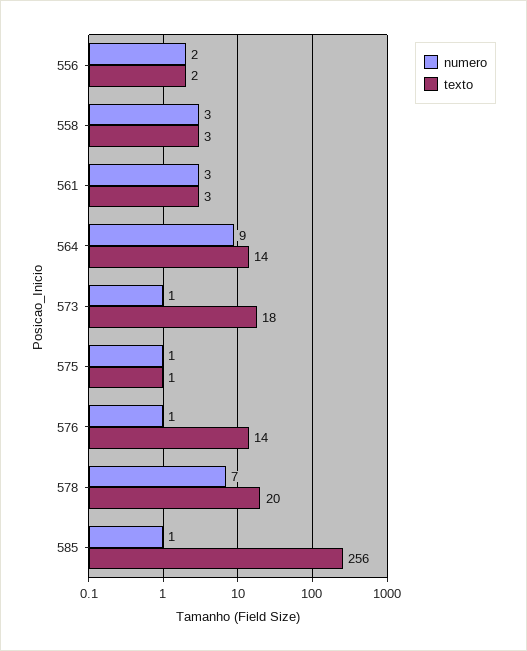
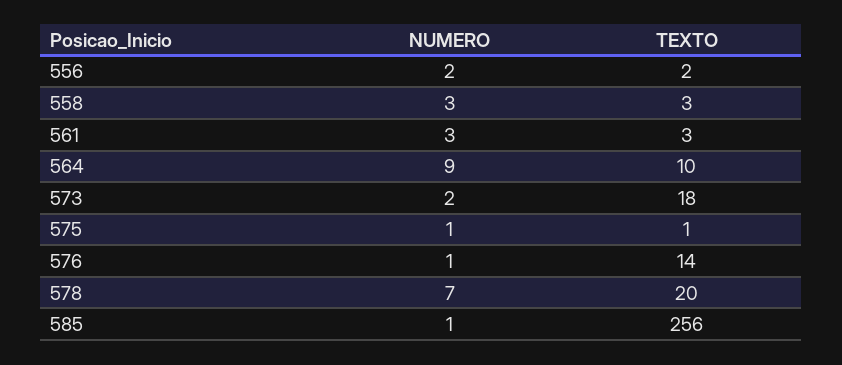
  {
    "numero": {
      "556": 2,
      "558": 3,
      "561": 3,
      "564": 9,
-     "573": 1,
+     "573": 2,
      "575": 1,
      "576": 1,
      "578": 7,
      "585": 1
    },
    "texto": {
      "556": 2,
      "558": 3,
      "561": 3,
-     "564": 14,
+     "564": 10,
      "573": 18,
      "575": 1,
      "576": 14,
      "578": 20,
      "585": 256
    }
  }

